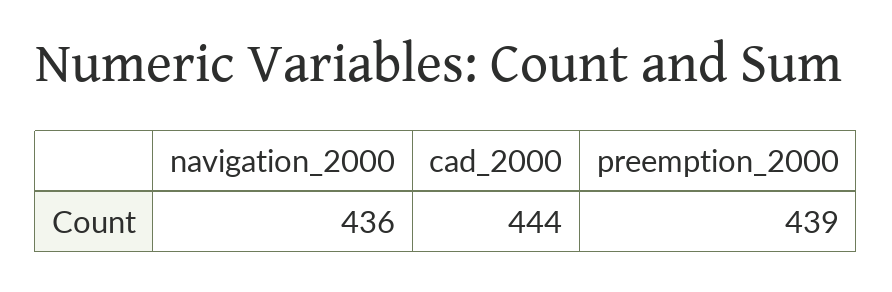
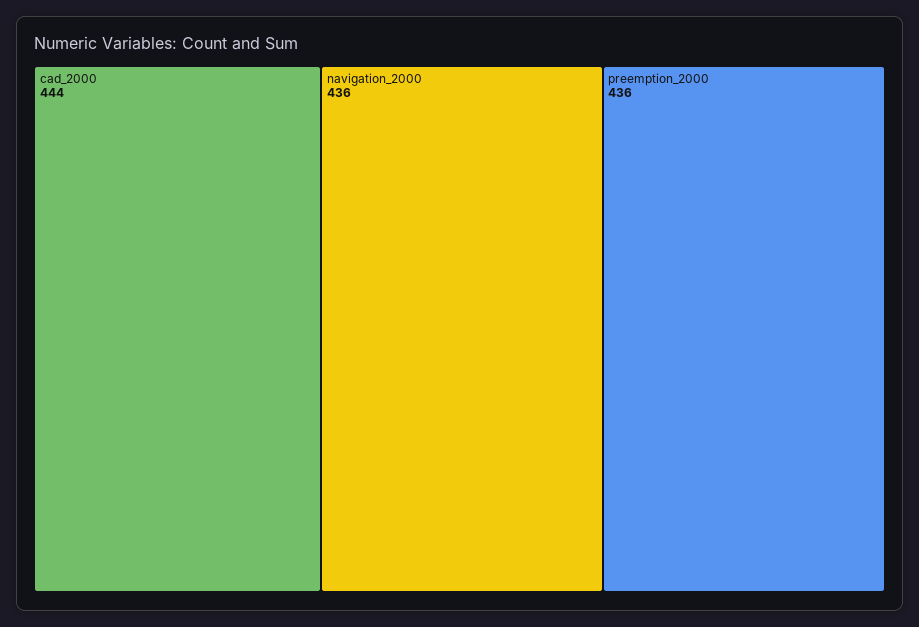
  {
    "navigation_2000": 436,
    "cad_2000": 444,
-   "preemption_2000": 439
+   "preemption_2000": 436
  }

